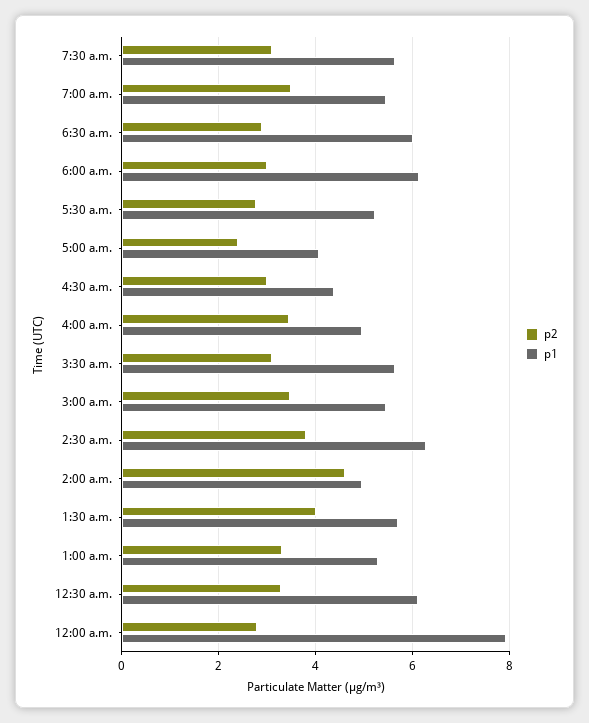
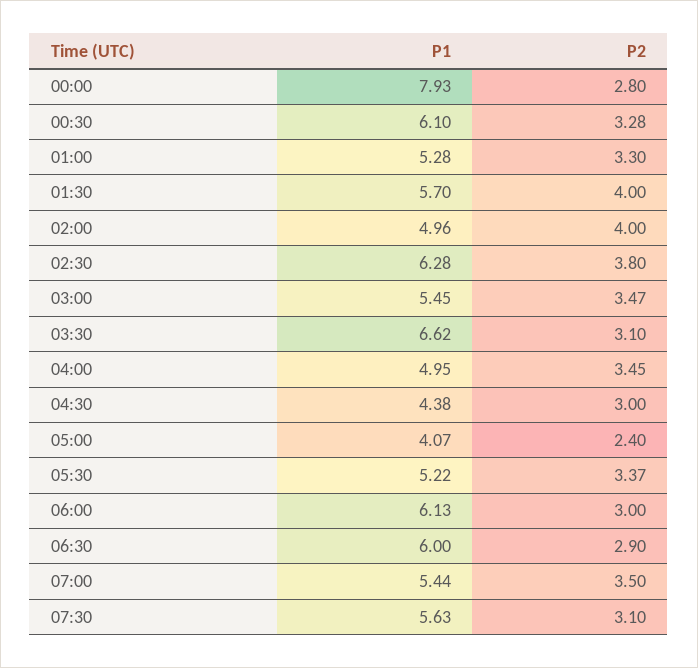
  {
    "p2": {
      "7:30 a.m.": 3.1,
      "7:00 a.m.": 3.5,
      "6:30 a.m.": 2.9,
      "6:00 a.m.": 3,
-     "5:30 a.m.": 2.8,
+     "5:30 a.m.": 3.37,
      "5:00 a.m.": 2.4,
      "4:30 a.m.": 3,
      "4:00 a.m.": 3.45,
      "3:30 a.m.": 3.1,
      "3:00 a.m.": 3.47,
      "2:30 a.m.": 3.8,
-     "2:00 a.m.": 4.6,
+     "2:00 a.m.": 4,
      "1:30 a.m.": 4,
      "1:00 a.m.": 3.3,
      "12:30 a.m.": 3.28,
      "12:00 a.m.": 2.8
    },
    "p1": {
      "7:30 a.m.": 5.63,
      "7:00 a.m.": 5.44,
      "6:30 a.m.": 6,
      "6:00 a.m.": 6.13,
      "5:30 a.m.": 5.22,
      "5:00 a.m.": 4.07,
      "4:30 a.m.": 4.38,
      "4:00 a.m.": 4.95,
-     "3:30 a.m.": 5.6,
+     "3:30 a.m.": 6.62,
      "3:00 a.m.": 5.45,
      "2:30 a.m.": 6.28,
      "2:00 a.m.": 4.96,
      "1:30 a.m.": 5.7,
      "1:00 a.m.": 5.28,
      "12:30 a.m.": 6.1,
      "12:00 a.m.": 7.93
    }
  }

